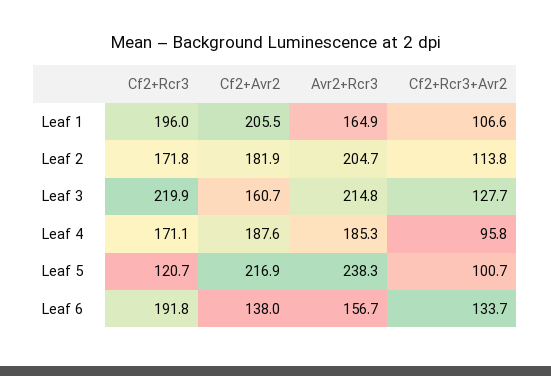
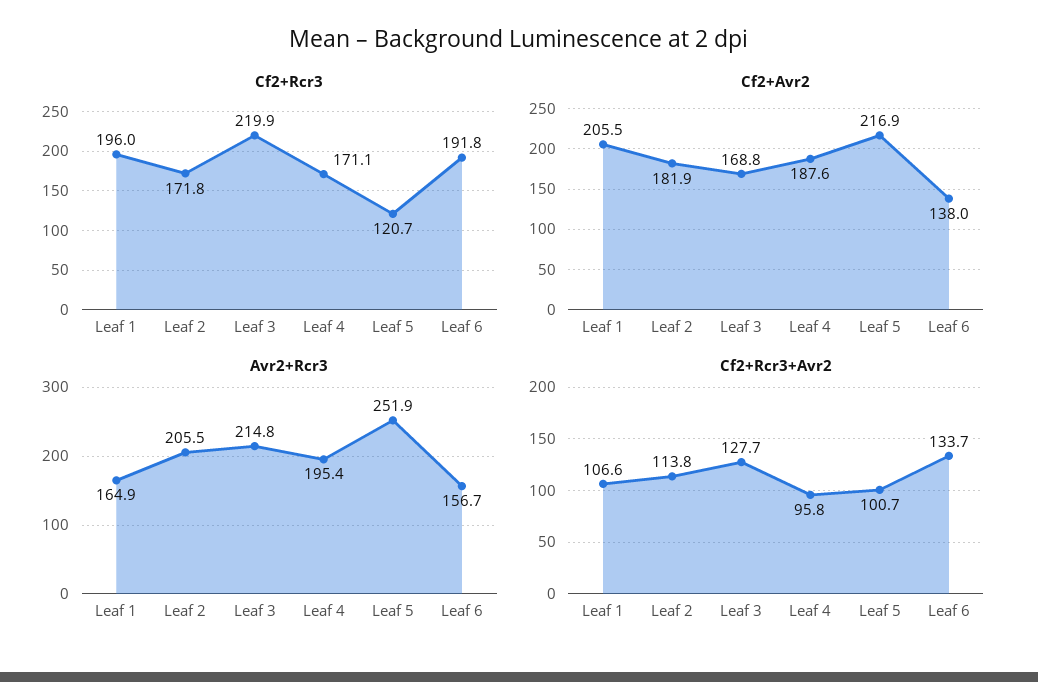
  {
    "Cf2+Rcr3": {
      "Leaf 1": 196,
      "Leaf 2": 171.8,
      "Leaf 3": 219.9,
      "Leaf 4": 171.1,
      "Leaf 5": 120.7,
      "Leaf 6": 191.8
    },
    "Cf2+Avr2": {
      "Leaf 1": 205.5,
      "Leaf 2": 181.9,
-     "Leaf 3": 160.7,
+     "Leaf 3": 168.8,
      "Leaf 4": 187.6,
      "Leaf 5": 216.9,
      "Leaf 6": 138
    },
    "Avr2+Rcr3": {
      "Leaf 1": 164.9,
-     "Leaf 2": 204.7,
+     "Leaf 2": 205.5,
      "Leaf 3": 214.8,
-     "Leaf 4": 185.3,
+     "Leaf 4": 195.4,
-     "Leaf 5": 238.3,
+     "Leaf 5": 251.9,
      "Leaf 6": 156.7
    },
    "Cf2+Rcr3+Avr2": {
      "Leaf 1": 106.6,
      "Leaf 2": 113.8,
      "Leaf 3": 127.7,
      "Leaf 4": 95.8,
      "Leaf 5": 100.7,
      "Leaf 6": 133.7
    }
  }

